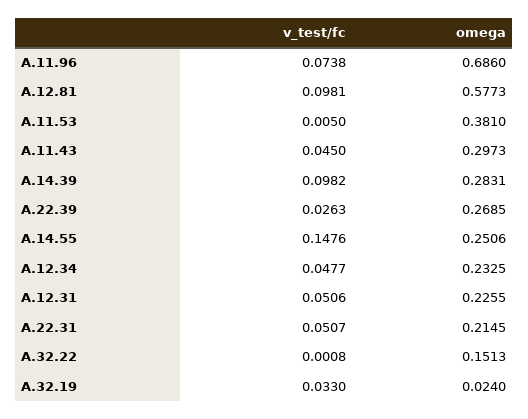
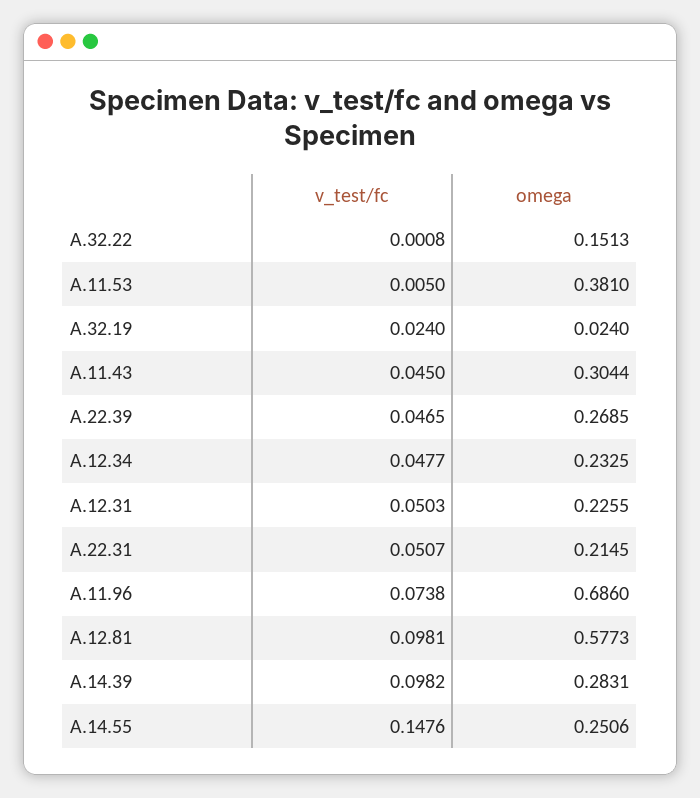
  {
    "v_test/fc": {
      "A.11.96": 0.0738,
      "A.12.81": 0.0981,
      "A.11.53": 0.005,
      "A.11.43": 0.045,
      "A.14.39": 0.0982,
-     "A.22.39": 0.0263,
+     "A.22.39": 0.0465,
      "A.14.55": 0.1476,
      "A.12.34": 0.0477,
-     "A.12.31": 0.0506,
+     "A.12.31": 0.0503,
      "A.22.31": 0.0507,
      "A.32.22": 0.0008,
-     "A.32.19": 0.033
+     "A.32.19": 0.024
    },
    "omega": {
      "A.11.96": 0.686,
      "A.12.81": 0.5773,
      "A.11.53": 0.381,
-     "A.11.43": 0.2973,
+     "A.11.43": 0.3044,
      "A.14.39": 0.2831,
      "A.22.39": 0.2685,
      "A.14.55": 0.2506,
      "A.12.34": 0.2325,
      "A.12.31": 0.2255,
      "A.22.31": 0.2145,
      "A.32.22": 0.1513,
      "A.32.19": 0.024
    }
  }

